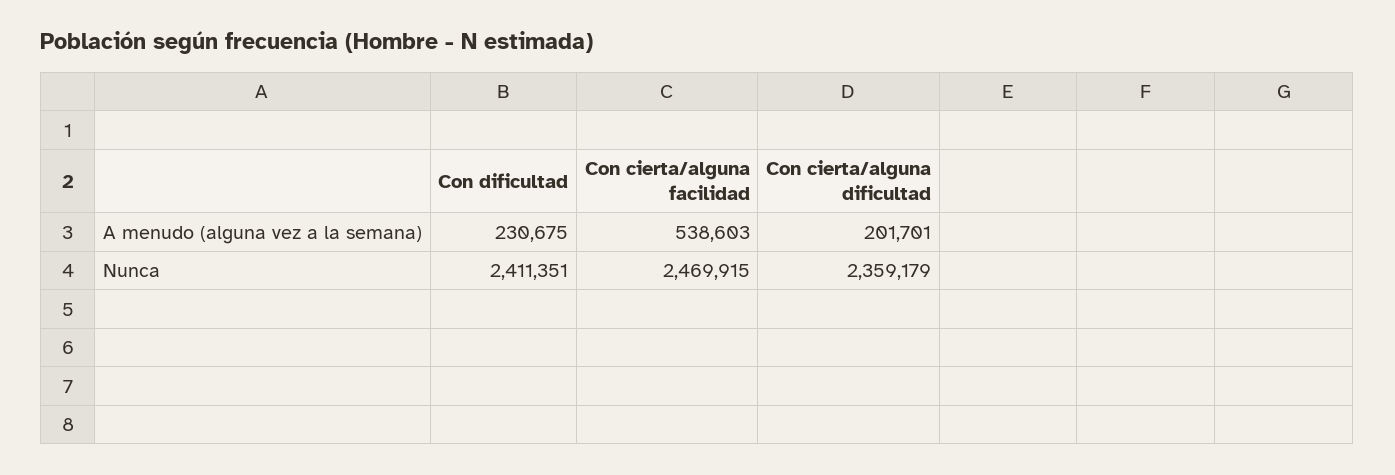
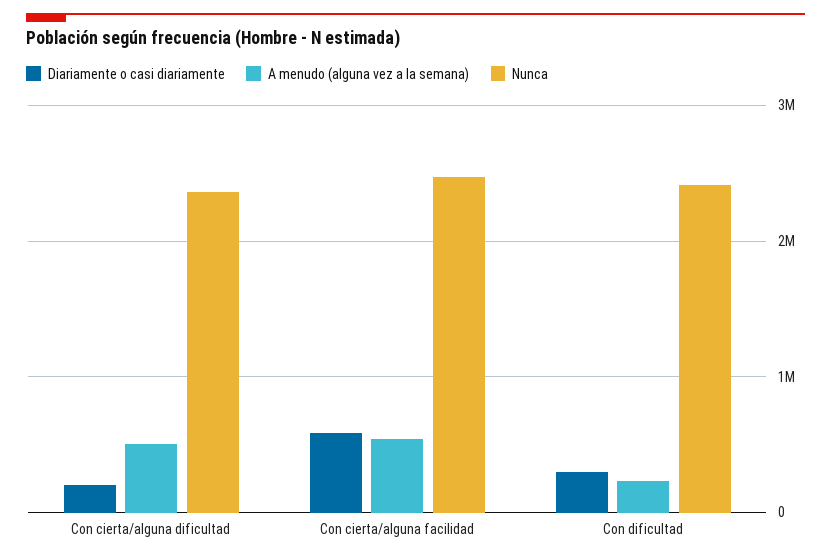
  {
    "A menudo (alguna vez a la semana)": {
      "Con dificultad": 230675,
      "Con cierta/alguna facilidad": 538603,
-     "Con cierta/alguna dificultad": 201701
+     "Con cierta/alguna dificultad": 500000
    },
    "Nunca": {
      "Con dificultad": 2411351,
      "Con cierta/alguna facilidad": 2469915,
      "Con cierta/alguna dificultad": 2359179
-   }
+   },
+   "Diariamente o casi diariamente": {
+     "Con cierta/alguna dificultad": 200000,
+     "Con cierta/alguna facilidad": 600000,
+     "Con dificultad": 300000
+   }
  }

